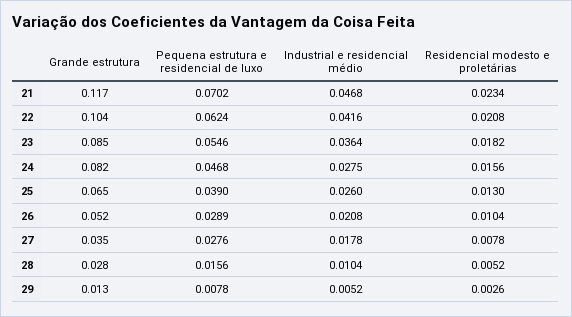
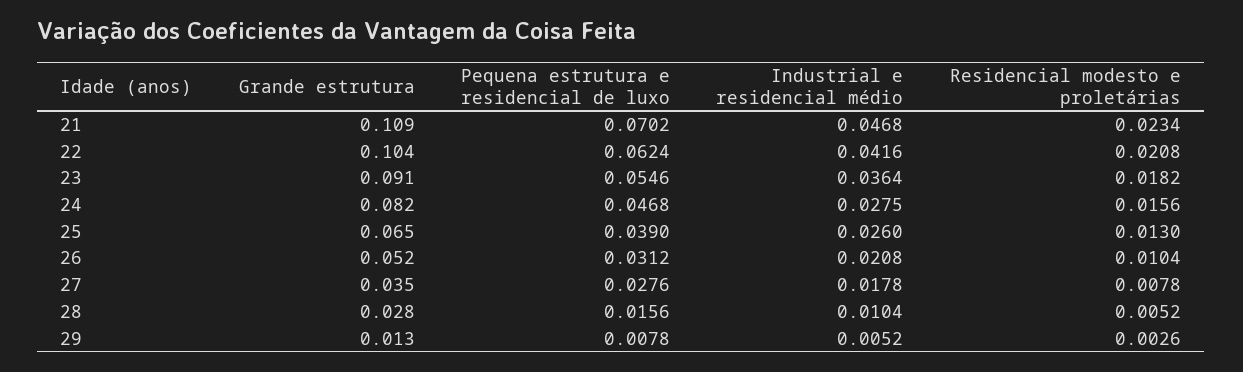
  {
    "Grande estrutura": {
-     "21": 0.117,
+     "21": 0.109,
      "22": 0.104,
-     "23": 0.085,
+     "23": 0.091,
      "24": 0.082,
      "25": 0.065,
      "26": 0.052,
      "27": 0.035,
      "28": 0.028,
      "29": 0.013
    },
    "Pequena estrutura e residencial de luxo": {
      "21": 0.0702,
      "22": 0.0624,
      "23": 0.0546,
      "24": 0.0468,
      "25": 0.039,
-     "26": 0.0289,
+     "26": 0.0312,
      "27": 0.0276,
      "28": 0.0156,
      "29": 0.0078
    },
    "Industrial e residencial médio": {
      "21": 0.0468,
      "22": 0.0416,
      "23": 0.0364,
      "24": 0.0275,
      "25": 0.026,
      "26": 0.0208,
      "27": 0.0178,
      "28": 0.0104,
      "29": 0.0052
    },
    "Residencial modesto e proletárias": {
      "21": 0.0234,
      "22": 0.0208,
      "23": 0.0182,
      "24": 0.0156,
      "25": 0.013,
      "26": 0.0104,
      "27": 0.0078,
      "28": 0.0052,
      "29": 0.0026
    }
  }

